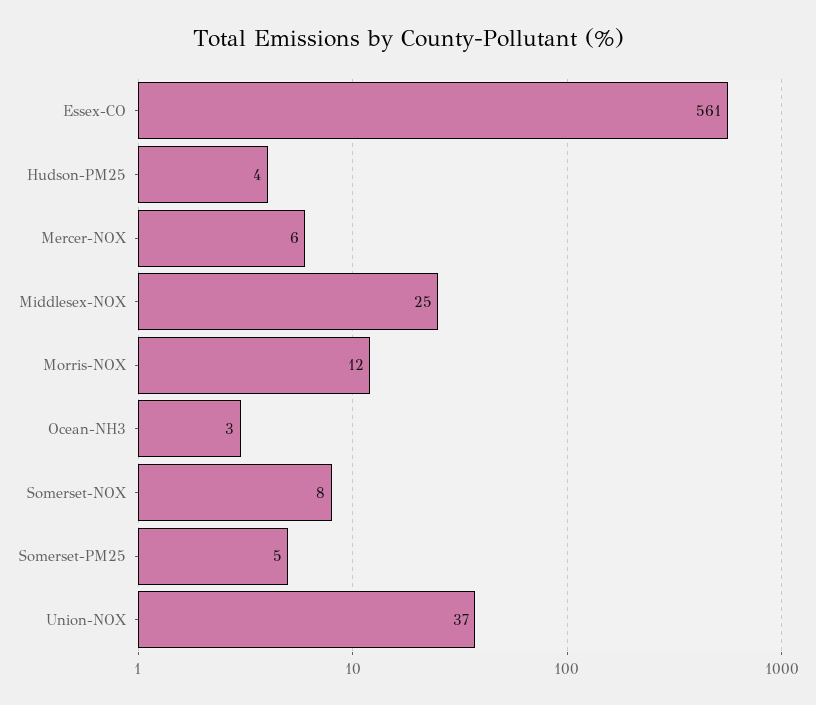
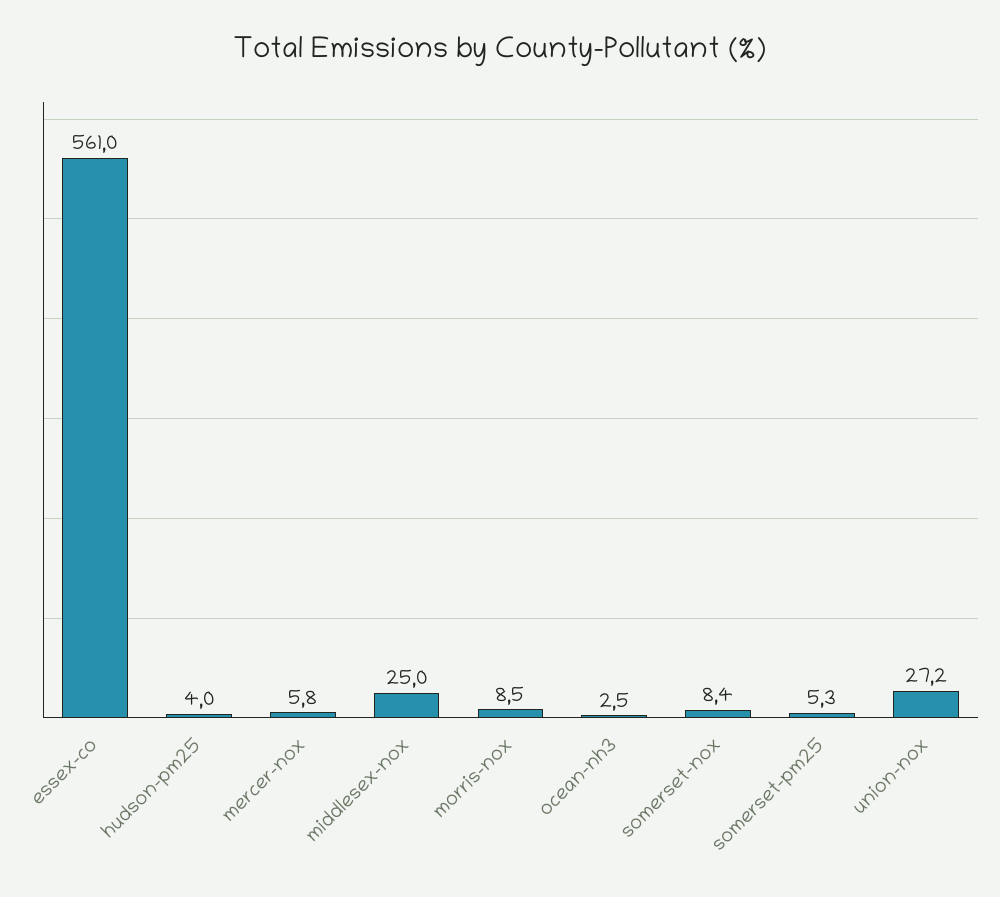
  {
    "Essex-CO": 561,
    "Hudson-PM25": 4,
    "Mercer-NOX": 5.8,
    "Middlesex-NOX": 25,
-   "Morris-NOX": 12,
+   "Morris-NOX": 8.5,
    "Ocean-NH3": 2.5,
    "Somerset-NOX": 8.4,
    "Somerset-PM25": 5.3,
-   "Union-NOX": 37
+   "Union-NOX": 27.2
  }

